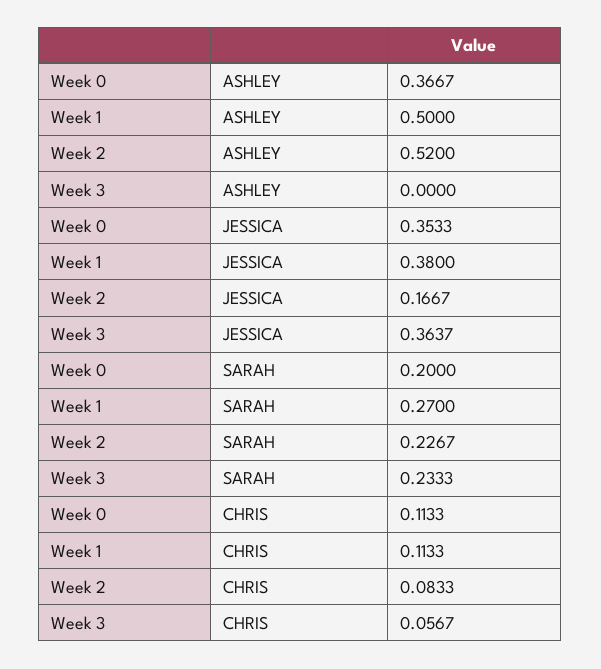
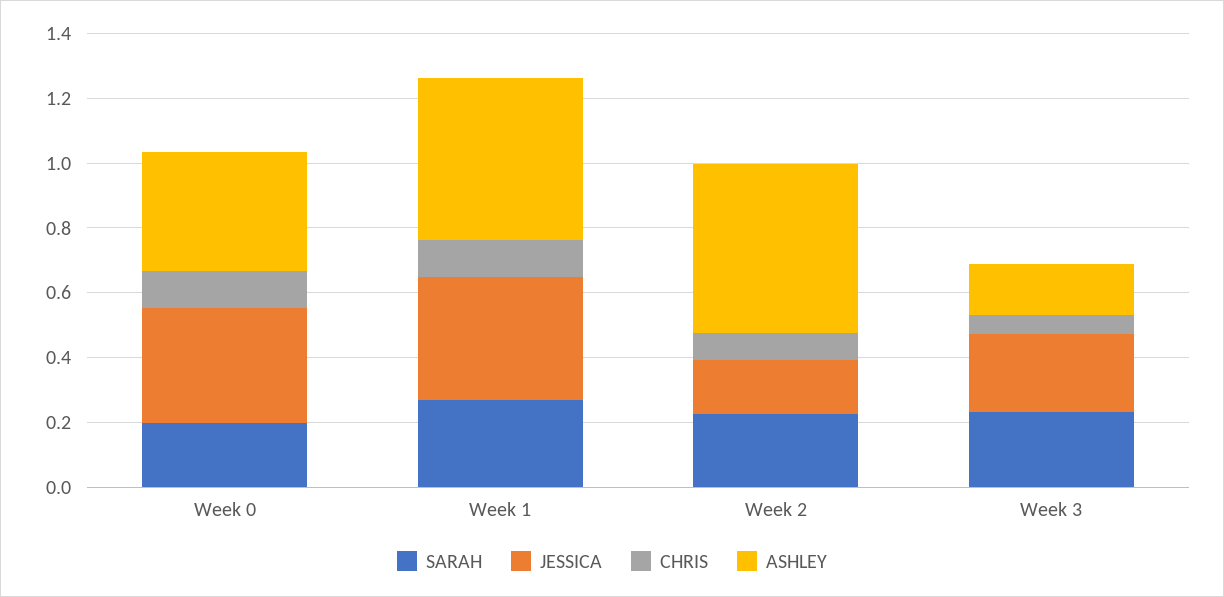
  {
    "ASHLEY": {
      "Week 0": 0.3667,
      "Week 1": 0.5,
      "Week 2": 0.52,
-     "Week 3": 0
+     "Week 3": 0.15
    },
    "JESSICA": {
      "Week 0": 0.3533,
      "Week 1": 0.38,
      "Week 2": 0.1667,
-     "Week 3": 0.3637
+     "Week 3": 0.25
    },
    "SARAH": {
      "Week 0": 0.2,
      "Week 1": 0.27,
      "Week 2": 0.2267,
      "Week 3": 0.2333
    },
    "CHRIS": {
      "Week 0": 0.1133,
      "Week 1": 0.1133,
      "Week 2": 0.0833,
      "Week 3": 0.0567
    }
  }

